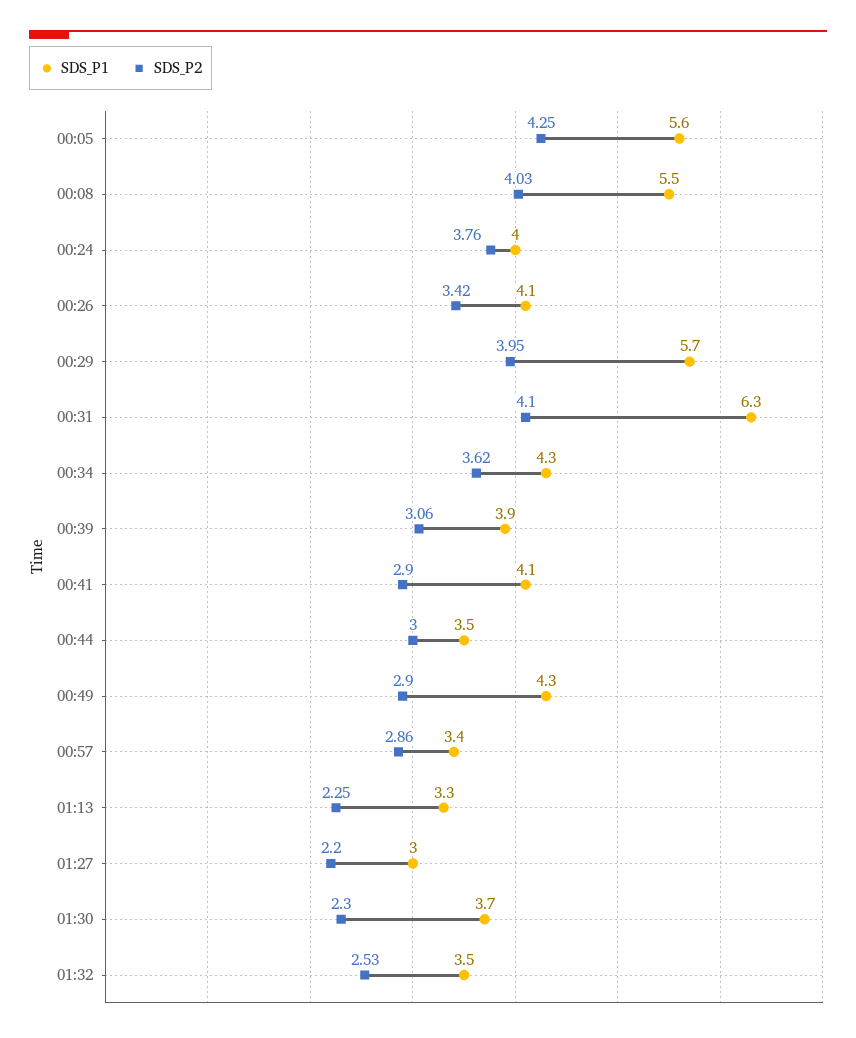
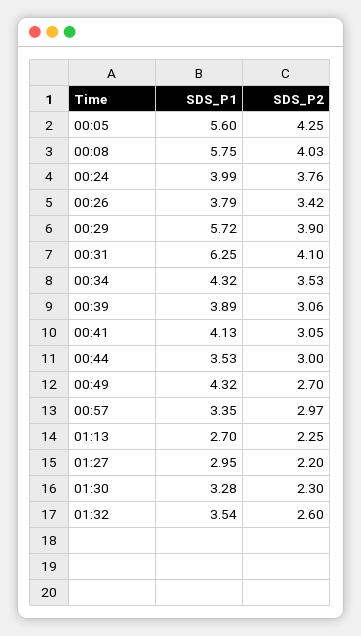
  {
    "SDS_P1": {
      "00:05": 5.6,
-     "00:08": 5.5,
+     "00:08": 5.75,
      "00:24": 3.99,
-     "00:26": 4.1,
+     "00:26": 3.79,
      "00:29": 5.72,
      "00:31": 6.25,
      "00:34": 4.32,
      "00:39": 3.89,
      "00:41": 4.13,
      "00:44": 3.53,
      "00:49": 4.32,
      "00:57": 3.35,
-     "01:13": 3.3,
+     "01:13": 2.7,
      "01:27": 2.95,
-     "01:30": 3.7,
+     "01:30": 3.28,
      "01:32": 3.54
    },
    "SDS_P2": {
      "00:05": 4.25,
      "00:08": 4.03,
      "00:24": 3.76,
      "00:26": 3.42,
-     "00:29": 3.95,
+     "00:29": 3.9,
      "00:31": 4.1,
-     "00:34": 3.62,
+     "00:34": 3.53,
      "00:39": 3.06,
-     "00:41": 2.9,
+     "00:41": 3.05,
      "00:44": 3,
-     "00:49": 2.9,
+     "00:49": 2.7,
-     "00:57": 2.86,
+     "00:57": 2.97,
      "01:13": 2.25,
      "01:27": 2.2,
      "01:30": 2.3,
-     "01:32": 2.53
+     "01:32": 2.6
    }
  }

